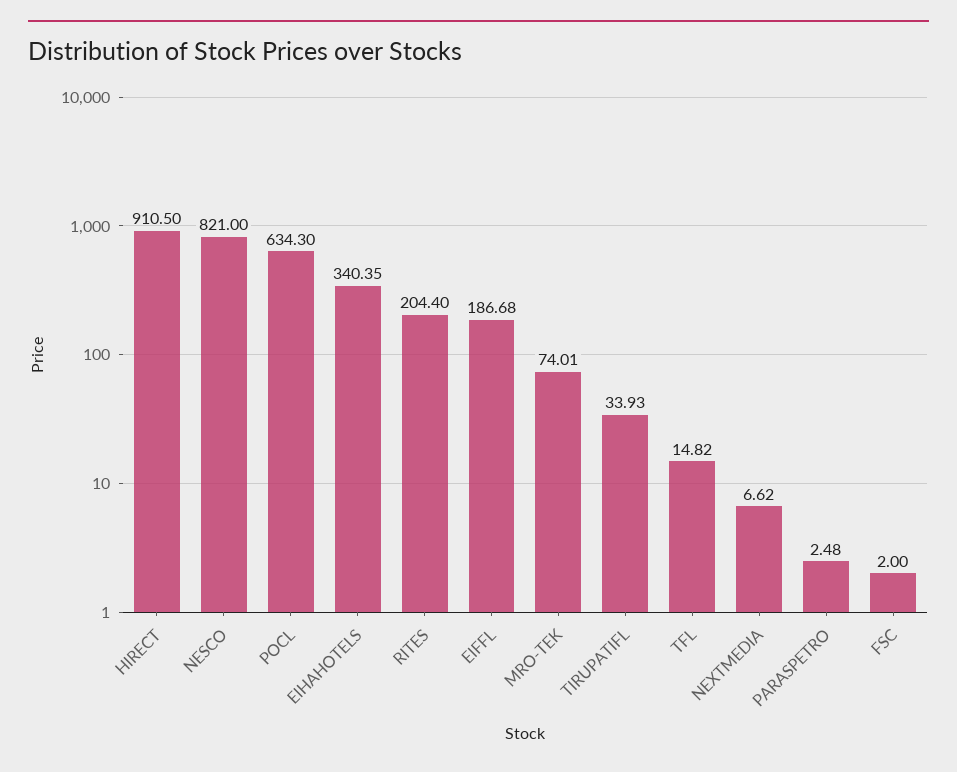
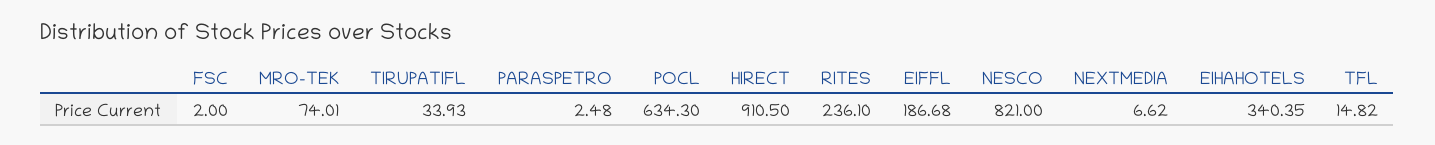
  {
    "HIRECT": 910.5,
    "NESCO": 821,
    "POCL": 634.3,
    "EIHAHOTELS": 340.35,
-   "RITES": 204.4,
+   "RITES": 236.1,
    "EIFFL": 186.68,
    "MRO-TEK": 74.01,
    "TIRUPATIFL": 33.93,
    "TFL": 14.82,
    "NEXTMEDIA": 6.62,
    "PARASPETRO": 2.48,
    "FSC": 2
  }

